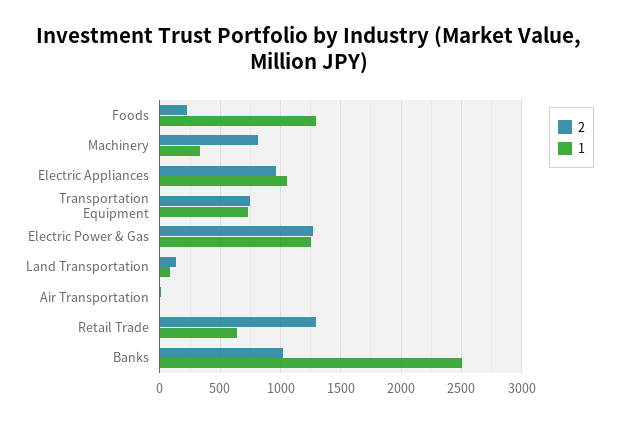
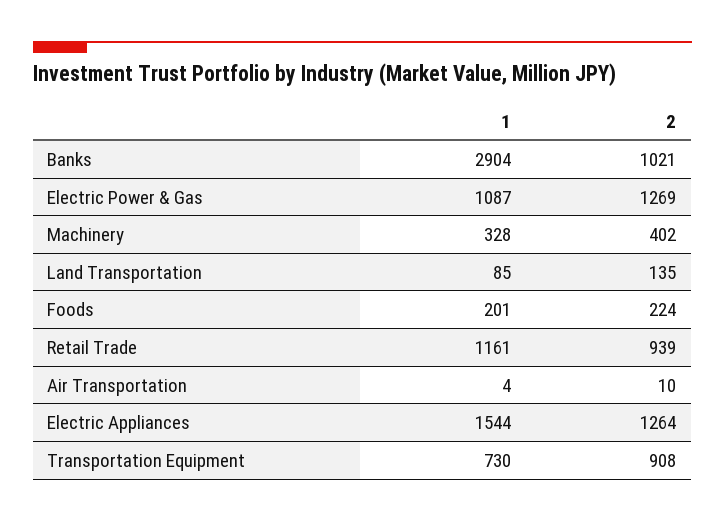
  {
    "2": {
      "Foods": 224,
-     "Machinery": 800,
+     "Machinery": 402,
-     "Electric Appliances": 950,
+     "Electric Appliances": 1264,
-     "Transportation Equipment": 750,
+     "Transportation Equipment": 908,
      "Electric Power & Gas": 1269,
      "Land Transportation": 135,
      "Air Transportation": 10,
-     "Retail Trade": 1300,
+     "Retail Trade": 939,
      "Banks": 1021
    },
    "1": {
-     "Foods": 1300,
+     "Foods": 201,
      "Machinery": 328,
-     "Electric Appliances": 1050,
+     "Electric Appliances": 1544,
      "Transportation Equipment": 730,
-     "Electric Power & Gas": 1250,
+     "Electric Power & Gas": 1087,
      "Land Transportation": 85,
      "Air Transportation": 4,
-     "Retail Trade": 650,
+     "Retail Trade": 1161,
-     "Banks": 2500
+     "Banks": 2904
    }
  }

